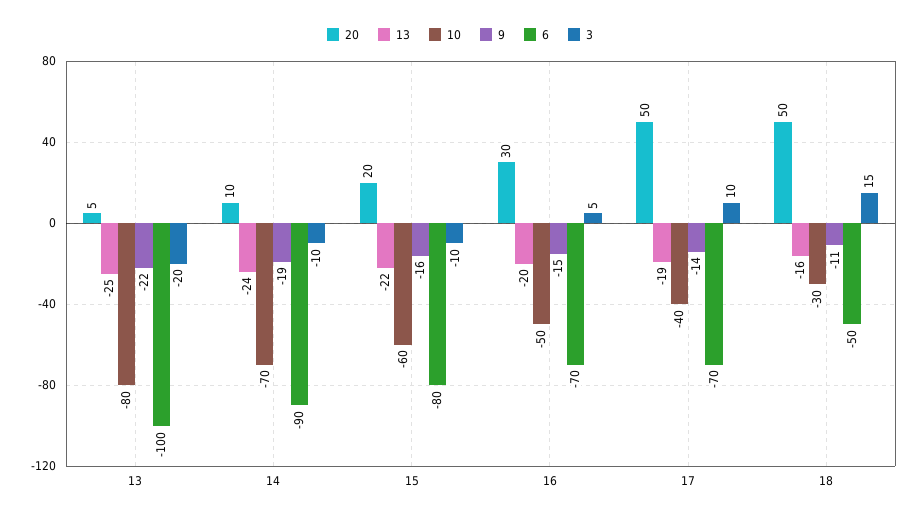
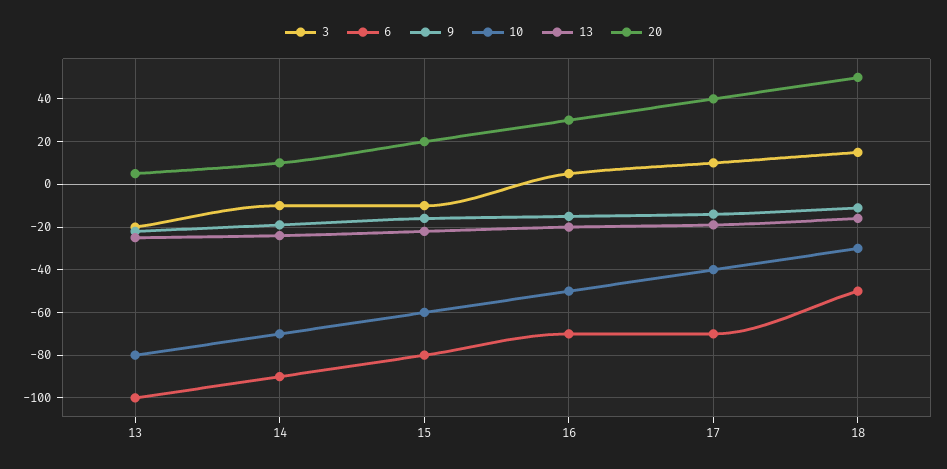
  {
    "20": {
      "13": 5,
      "14": 10,
      "15": 20,
      "16": 30,
-     "17": 50,
+     "17": 40,
      "18": 50
    },
    "13": {
      "13": -25,
      "14": -24,
      "15": -22,
      "16": -20,
      "17": -19,
      "18": -16
    },
    "10": {
      "13": -80,
      "14": -70,
      "15": -60,
      "16": -50,
      "17": -40,
      "18": -30
    },
    "9": {
      "13": -22,
      "14": -19,
      "15": -16,
      "16": -15,
      "17": -14,
      "18": -11
    },
    "6": {
      "13": -100,
      "14": -90,
      "15": -80,
      "16": -70,
      "17": -70,
      "18": -50
    },
    "3": {
      "13": -20,
      "14": -10,
      "15": -10,
      "16": 5,
      "17": 10,
      "18": 15
    }
  }

